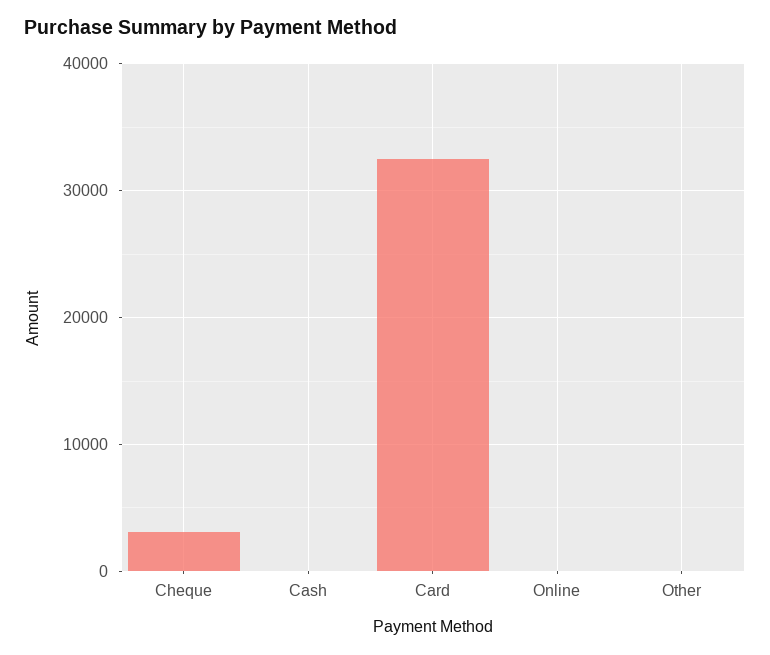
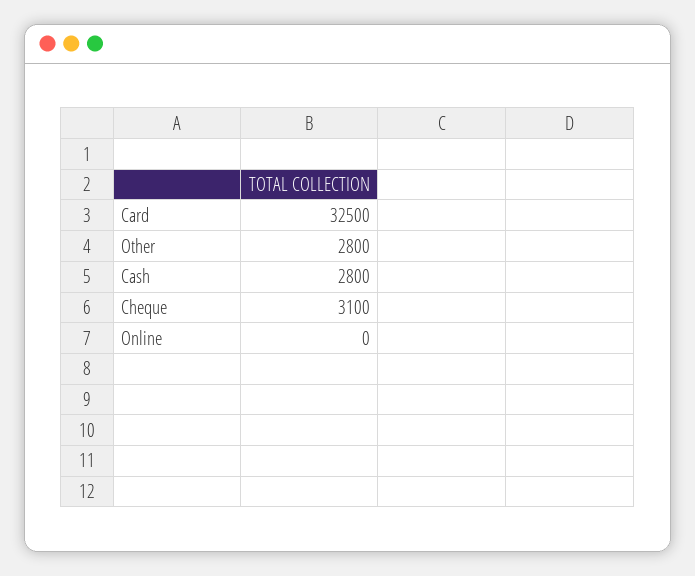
  {
    "Cheque": 3100,
-   "Cash": 0,
+   "Cash": 2800,
    "Card": 32500,
    "Online": 0,
-   "Other": 0
+   "Other": 2800
  }

